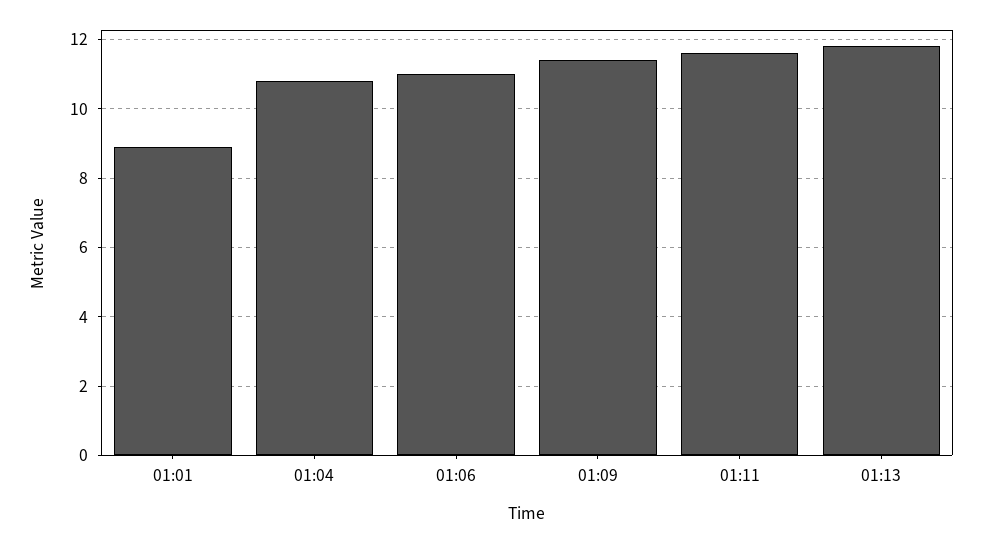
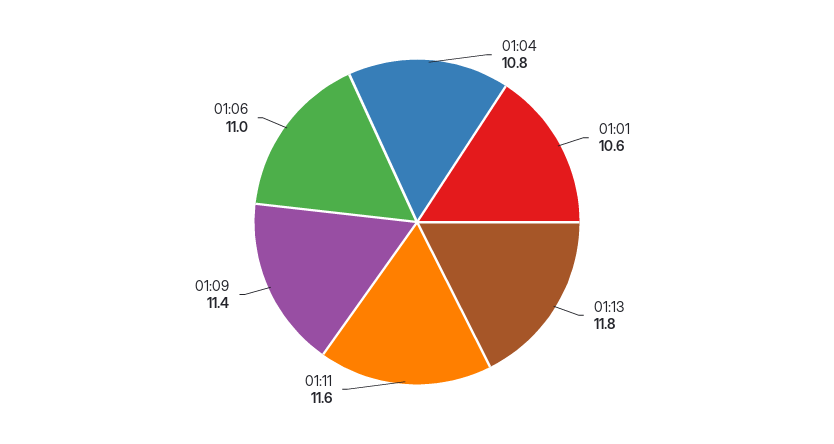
  {
-   "01:01": 9,
+   "01:01": 10.6,
    "01:04": 10.8,
    "01:06": 11,
    "01:09": 11.4,
    "01:11": 11.6,
    "01:13": 11.8
  }

